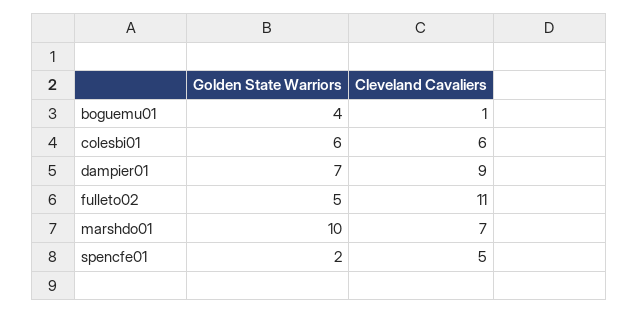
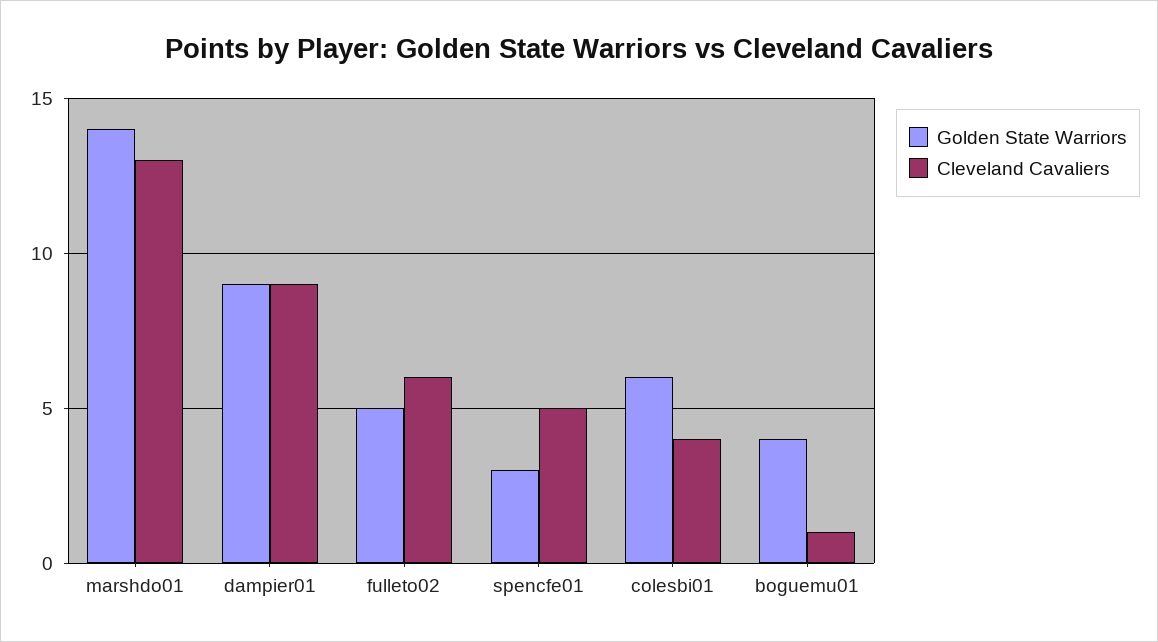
  {
    "Golden State Warriors": {
      "boguemu01": 4,
      "colesbi01": 6,
-     "dampier01": 7,
+     "dampier01": 9,
      "fulleto02": 5,
-     "marshdo01": 10,
+     "marshdo01": 14,
-     "spencfe01": 2
+     "spencfe01": 3
    },
    "Cleveland Cavaliers": {
      "boguemu01": 1,
-     "colesbi01": 6,
+     "colesbi01": 4,
      "dampier01": 9,
-     "fulleto02": 11,
+     "fulleto02": 6,
-     "marshdo01": 7,
+     "marshdo01": 13,
      "spencfe01": 5
    }
  }

